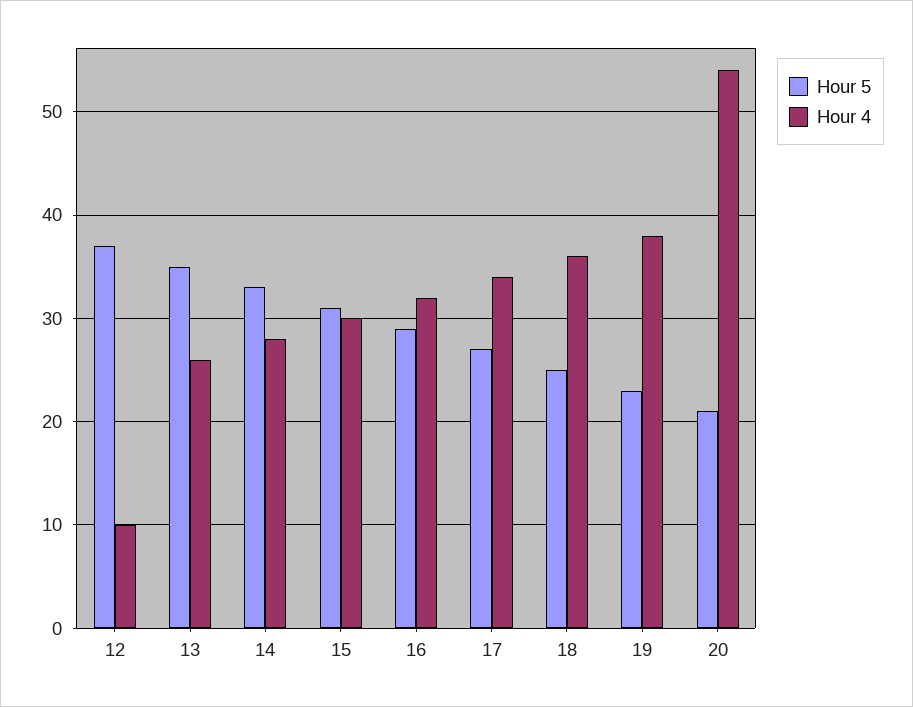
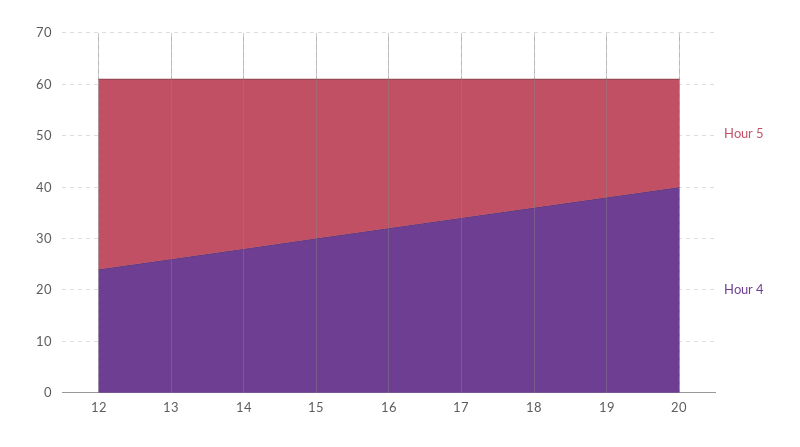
  {
    "Hour 5": {
      "12": 37,
      "13": 35,
      "14": 33,
      "15": 31,
      "16": 29,
      "17": 27,
      "18": 25,
      "19": 23,
      "20": 21
    },
    "Hour 4": {
-     "12": 10,
+     "12": 25,
      "13": 26,
      "14": 28,
      "15": 30,
      "16": 32,
      "17": 34,
      "18": 36,
      "19": 38,
-     "20": 54
+     "20": 40
    }
  }

